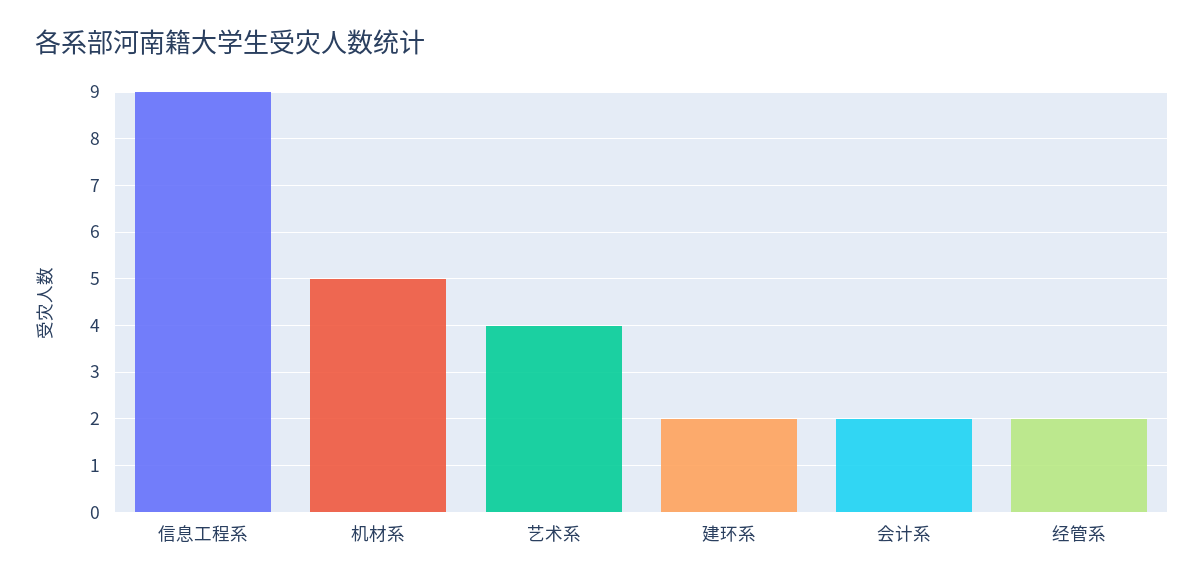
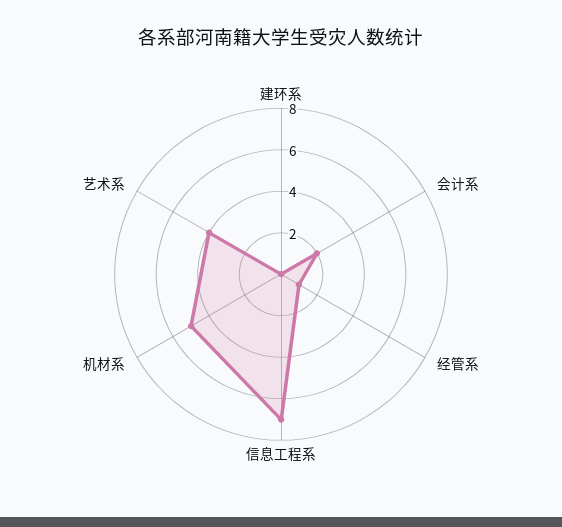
  {
-   "信息工程系": 9,
+   "信息工程系": 7,
    "机材系": 5,
    "艺术系": 4,
-   "建环系": 2,
+   "建环系": 0,
    "会计系": 2,
-   "经管系": 2
+   "经管系": 1
  }

